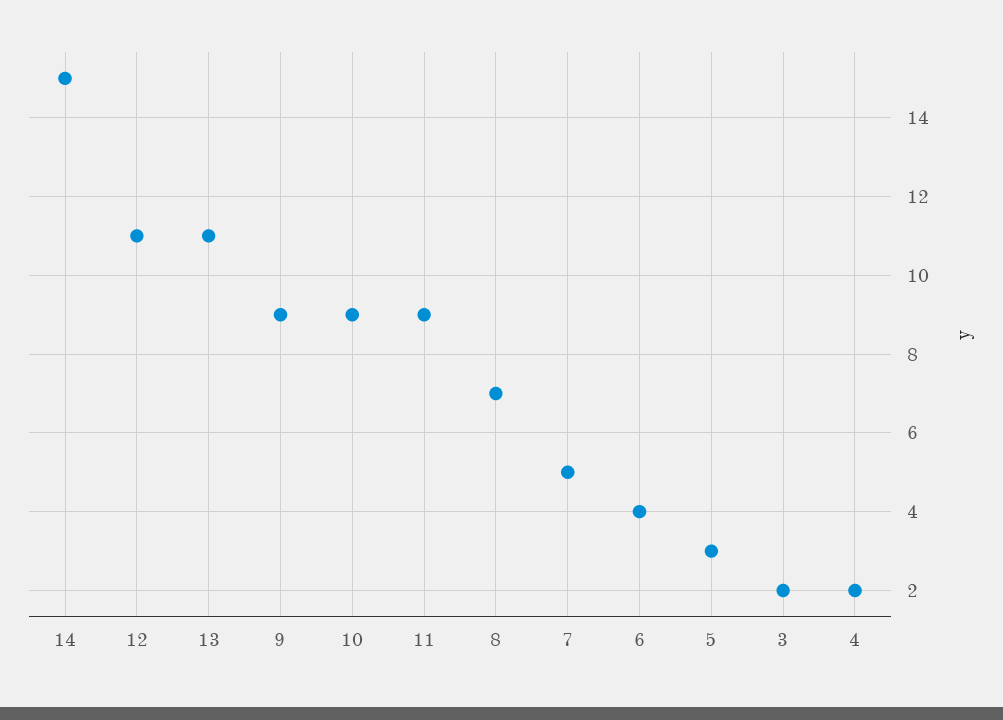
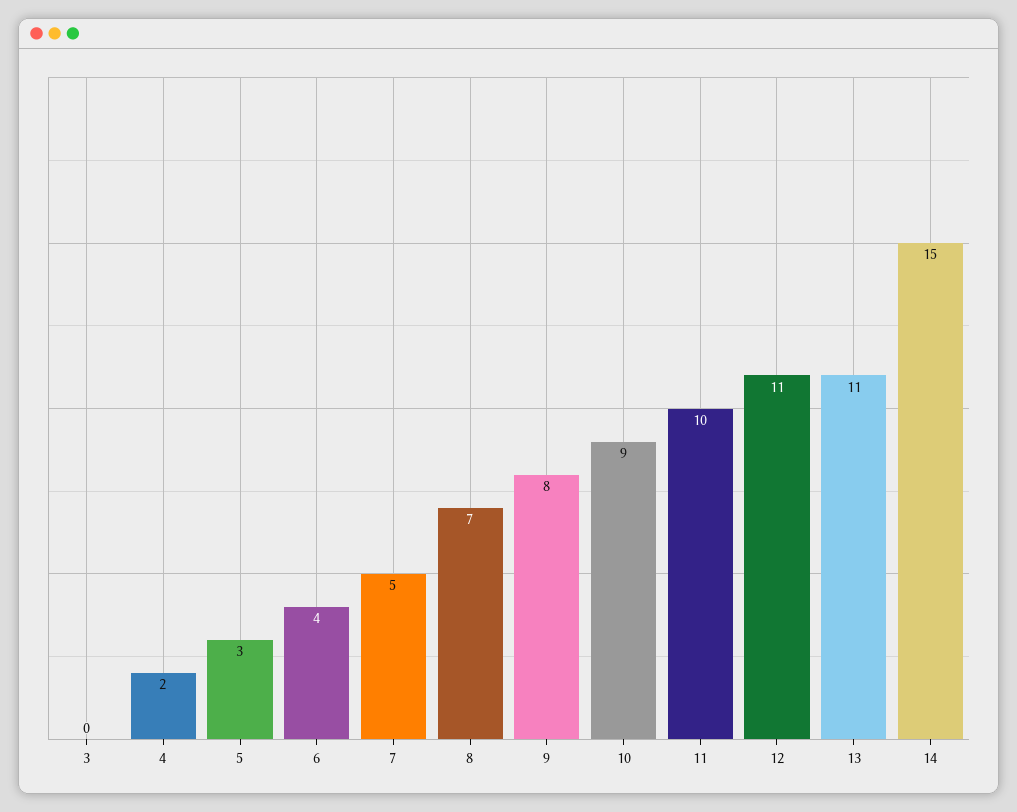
  {
    "14": 15,
    "12": 11,
    "13": 11,
-   "9": 9,
+   "9": 8,
    "10": 9,
-   "11": 9,
+   "11": 10,
    "8": 7,
    "7": 5,
    "6": 4,
    "5": 3,
-   "3": 2,
+   "3": 0,
    "4": 2
  }

